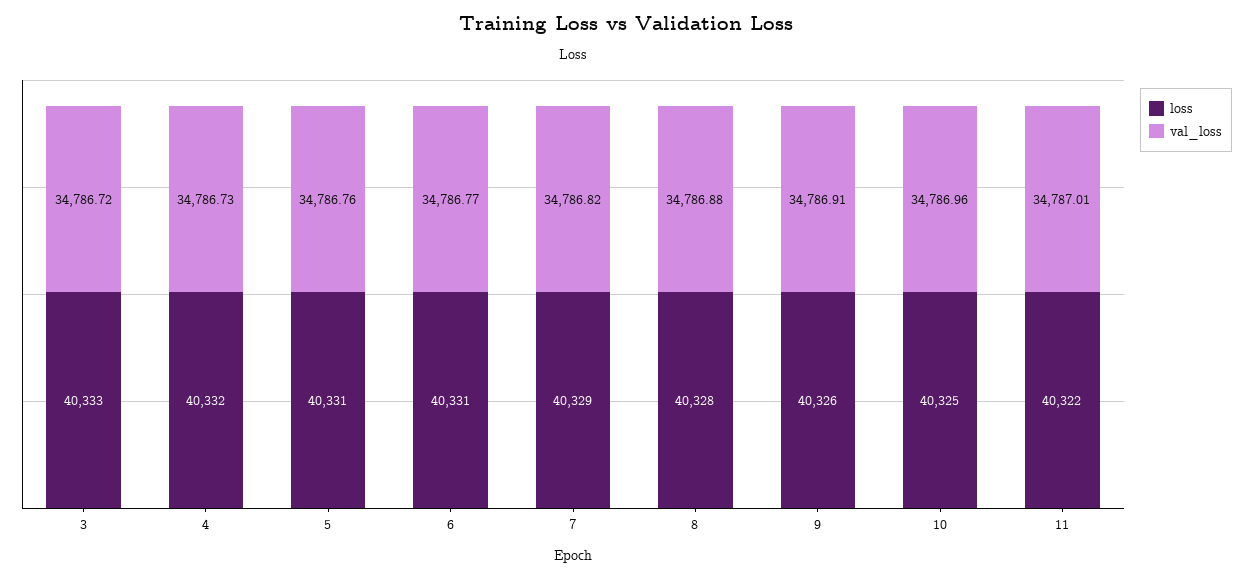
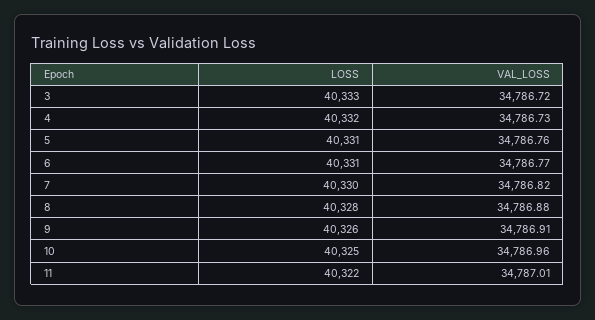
  {
    "loss": {
      "3": 40333,
      "4": 40332,
      "5": 40331,
      "6": 40331,
-     "7": 40329,
+     "7": 40330,
      "8": 40328,
      "9": 40326,
      "10": 40325,
      "11": 40322
    },
    "val_loss": {
      "3": 34786.72,
      "4": 34786.73,
      "5": 34786.76,
      "6": 34786.77,
      "7": 34786.82,
      "8": 34786.88,
      "9": 34786.91,
      "10": 34786.96,
      "11": 34787.01
    }
  }

